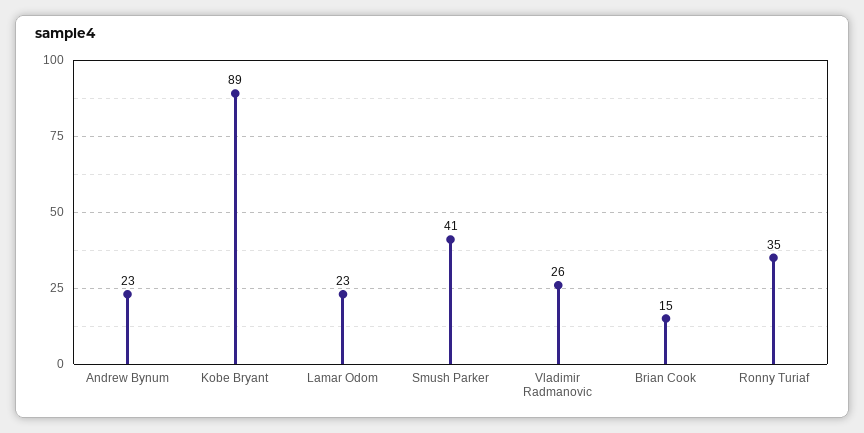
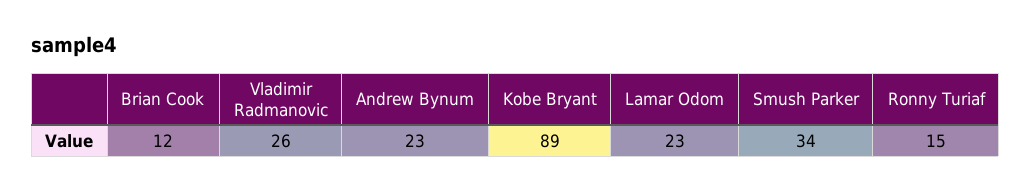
  {
    "Andrew Bynum": 23,
    "Kobe Bryant": 89,
    "Lamar Odom": 23,
-   "Smush Parker": 41,
+   "Smush Parker": 34,
    "Vladimir Radmanovic": 26,
-   "Brian Cook": 15,
+   "Brian Cook": 12,
-   "Ronny Turiaf": 35
+   "Ronny Turiaf": 15
  }

